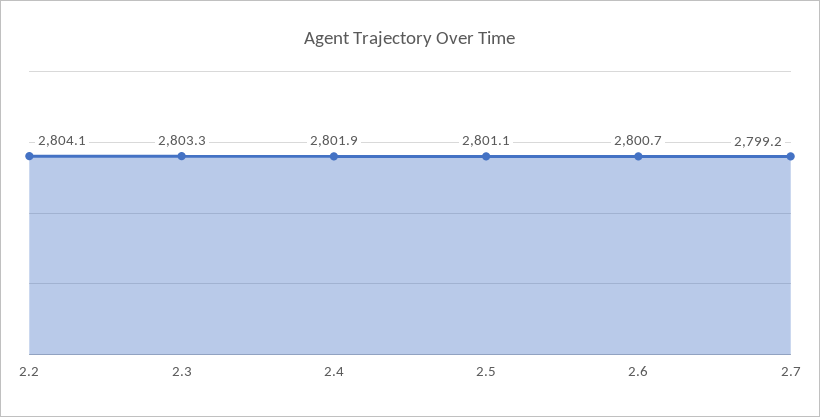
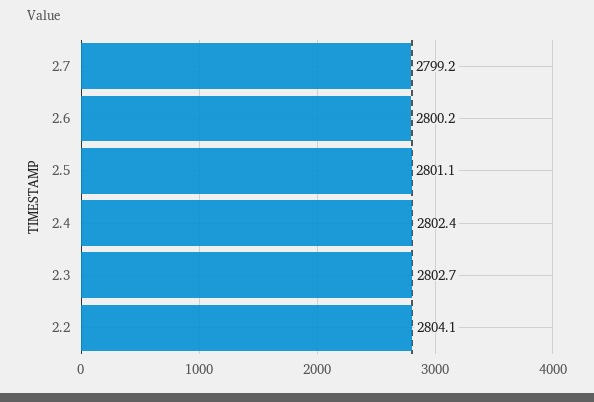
  {
    "2.2": 2804.1,
-   "2.3": 2803.3,
+   "2.3": 2802.7,
-   "2.4": 2801.9,
+   "2.4": 2802.4,
    "2.5": 2801.1,
-   "2.6": 2800.7,
+   "2.6": 2800.2,
    "2.7": 2799.2
  }

